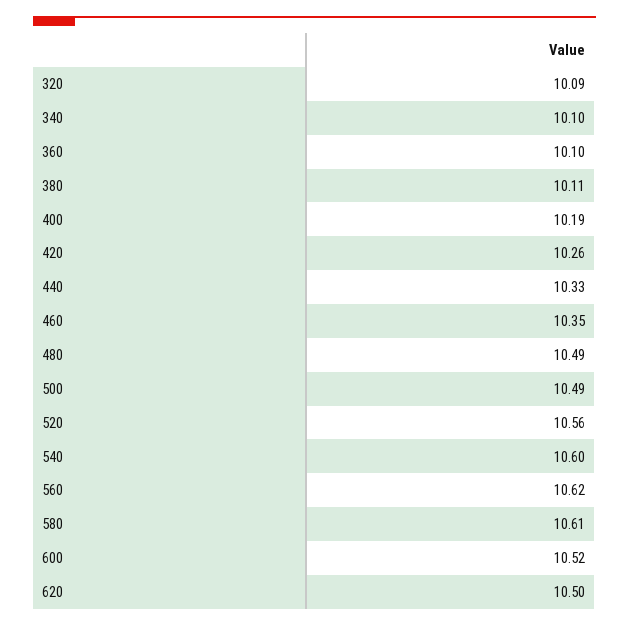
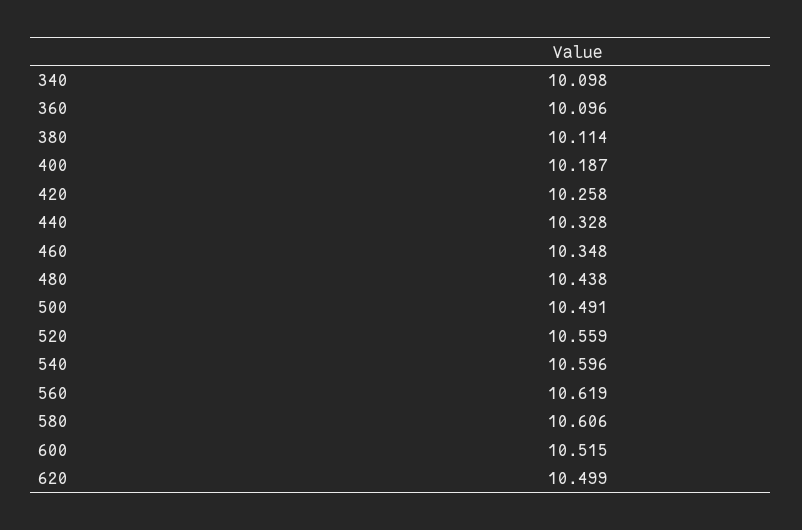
  {
-   "320": 10.09,
    "340": 10.098,
    "360": 10.096,
    "380": 10.114,
    "400": 10.187,
    "420": 10.258,
    "440": 10.328,
    "460": 10.348,
-   "480": 10.49,
+   "480": 10.438,
    "500": 10.491,
    "520": 10.559,
    "540": 10.596,
    "560": 10.619,
    "580": 10.606,
    "600": 10.515,
    "620": 10.499
  }

